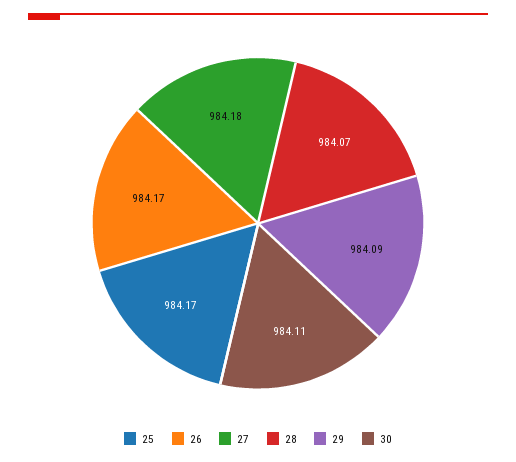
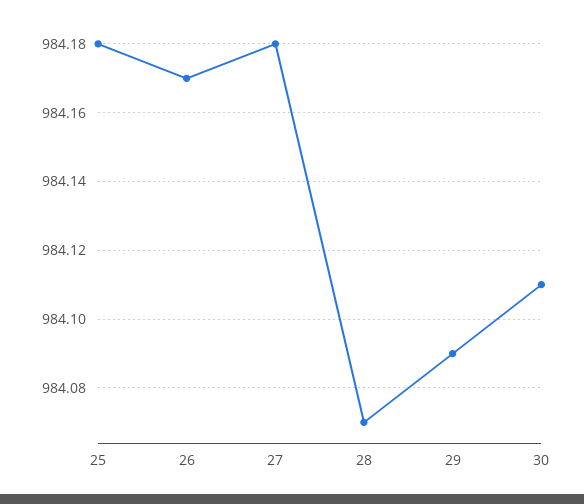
  {
-   "25": 984.17,
+   "25": 984.18,
    "26": 984.17,
    "27": 984.18,
    "28": 984.07,
    "29": 984.09,
    "30": 984.11
  }

